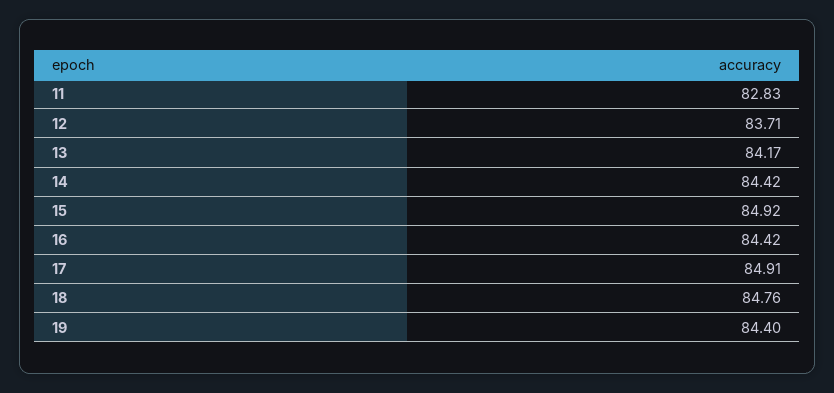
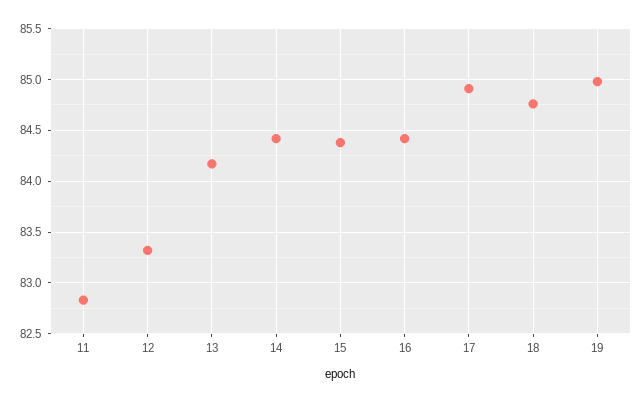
  {
    "11": 82.83,
-   "12": 83.71,
+   "12": 83.3,
    "13": 84.17,
    "14": 84.42,
-   "15": 84.92,
+   "15": 84.4,
    "16": 84.42,
    "17": 84.91,
    "18": 84.76,
-   "19": 84.4
+   "19": 85
  }

